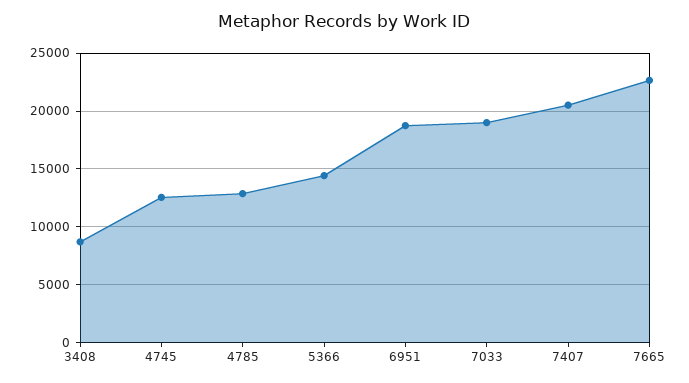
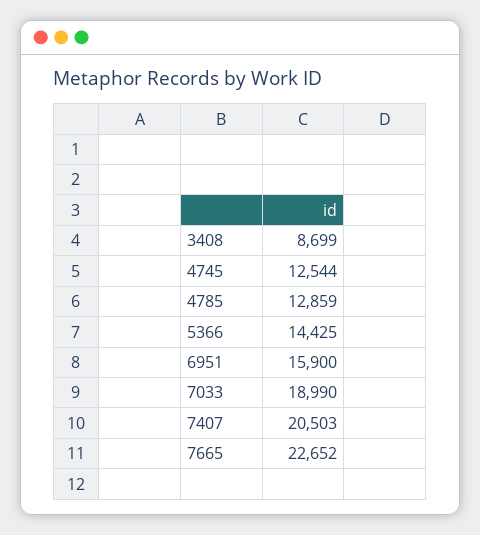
  {
    "3408": 8699,
    "4745": 12544,
    "4785": 12859,
    "5366": 14425,
-   "6951": 19000,
+   "6951": 15900,
    "7033": 18990,
    "7407": 20503,
    "7665": 22652
  }

